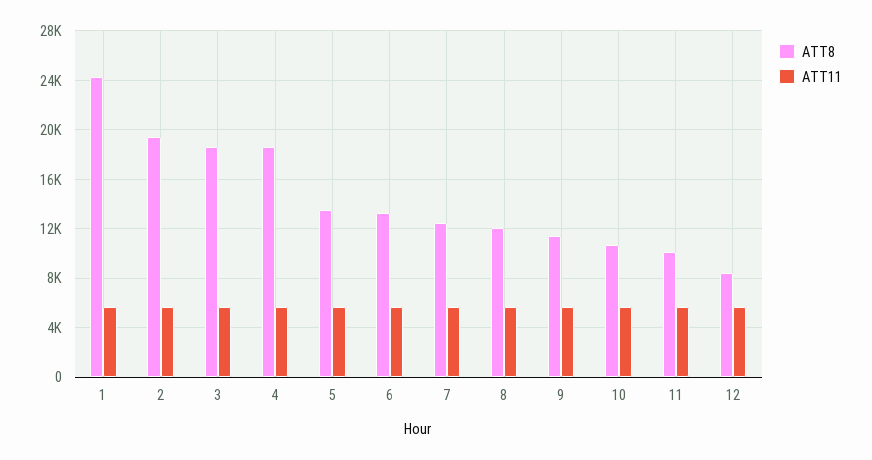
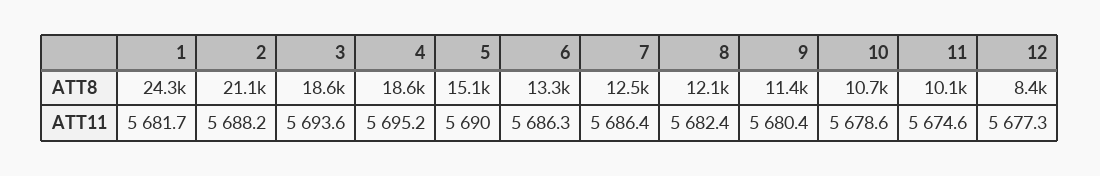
  {
    "ATT8": {
      "1": 24300,
-     "2": 19500,
+     "2": 21100,
      "3": 18600,
      "4": 18600,
-     "5": 13500,
+     "5": 15100,
      "6": 13300,
      "7": 12500,
      "8": 12100,
      "9": 11400,
      "10": 10700,
      "11": 10100,
      "12": 8400
    },
    "ATT11": {
      "1": 5681.7,
      "2": 5688.2,
      "3": 5693.6,
      "4": 5695.2,
      "5": 5690,
      "6": 5686.3,
      "7": 5686.4,
      "8": 5682.4,
      "9": 5680.4,
      "10": 5678.6,
      "11": 5674.6,
      "12": 5677.3
    }
  }

